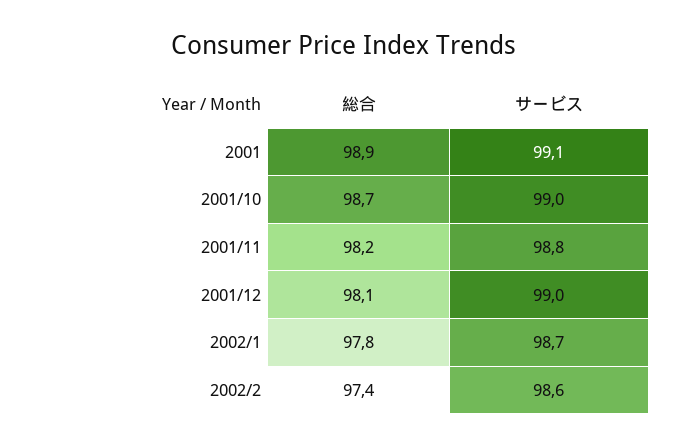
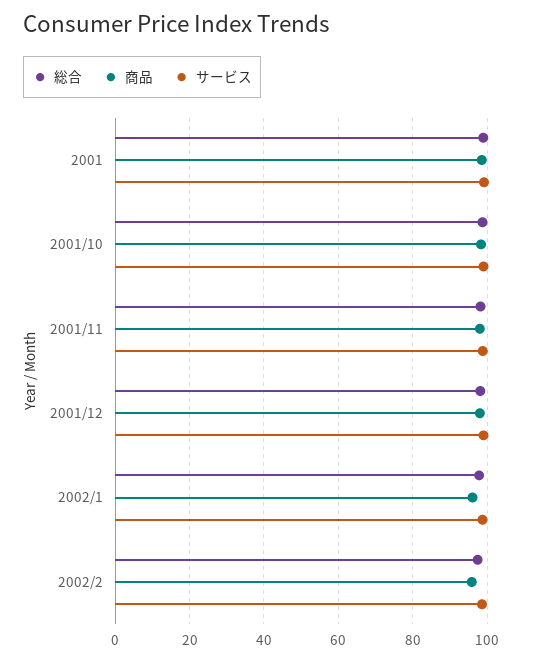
  {
    "総合": {
      "2001": 98.9,
      "2001/10": 98.7,
      "2001/11": 98.2,
      "2001/12": 98.1,
      "2002/1": 97.8,
      "2002/2": 97.4
    },
    "サービス": {
      "2001": 99.1,
      "2001/10": 99,
      "2001/11": 98.8,
      "2001/12": 99,
      "2002/1": 98.7,
      "2002/2": 98.6
-   }
+   },
+   "商品": {
+     "2001": 98,
+     "2001/10": 98,
+     "2001/11": 98,
+     "2001/12": 98,
+     "2002/1": 96,
+     "2002/2": 96
+   }
  }

